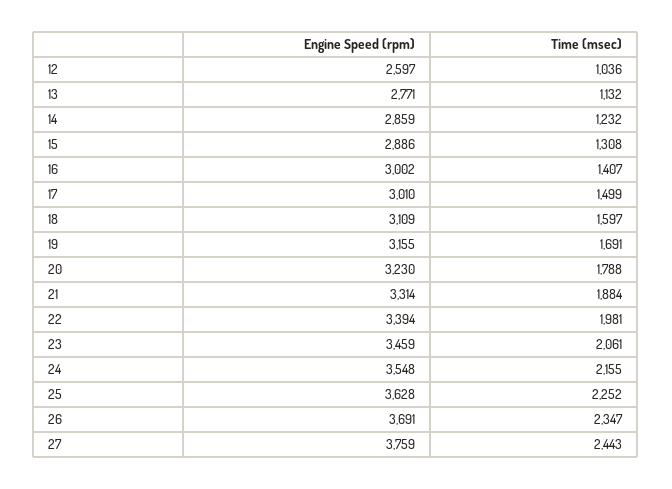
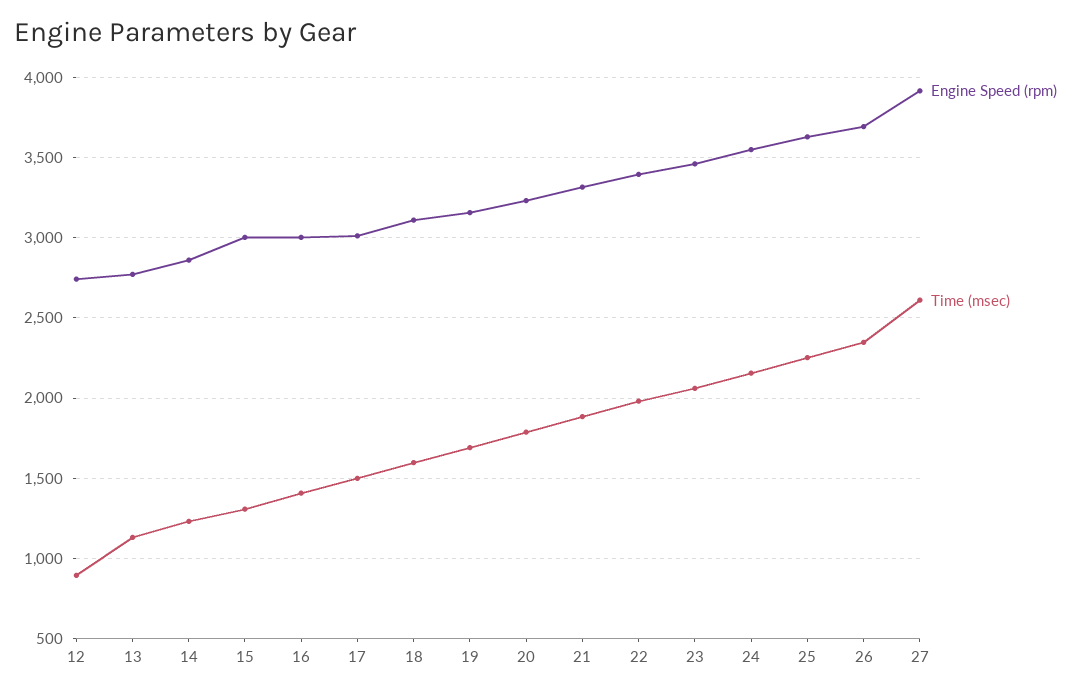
  {
    "Engine Speed (rpm)": {
-     "12": 2597,
+     "12": 2750,
      "13": 2771,
      "14": 2859,
-     "15": 2886,
+     "15": 3000,
      "16": 3002,
      "17": 3010,
      "18": 3109,
      "19": 3155,
      "20": 3230,
      "21": 3314,
      "22": 3394,
      "23": 3459,
      "24": 3548,
      "25": 3628,
      "26": 3691,
-     "27": 3759
+     "27": 3900
    },
    "Time (msec)": {
-     "12": 1036,
+     "12": 900,
      "13": 1132,
      "14": 1232,
      "15": 1308,
      "16": 1407,
      "17": 1499,
      "18": 1597,
      "19": 1691,
      "20": 1788,
      "21": 1884,
      "22": 1981,
      "23": 2061,
      "24": 2155,
      "25": 2252,
      "26": 2347,
-     "27": 2443
+     "27": 2600
    }
  }

